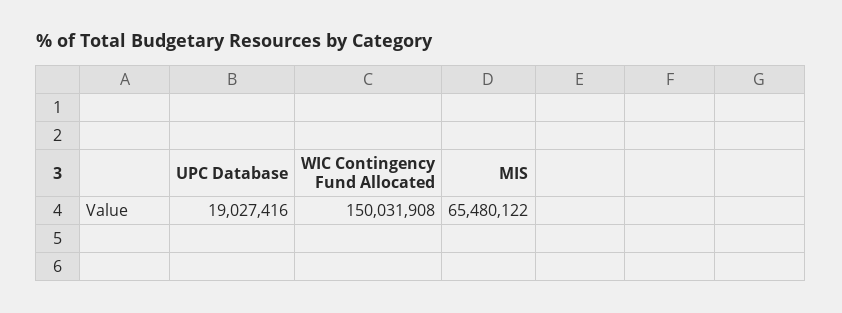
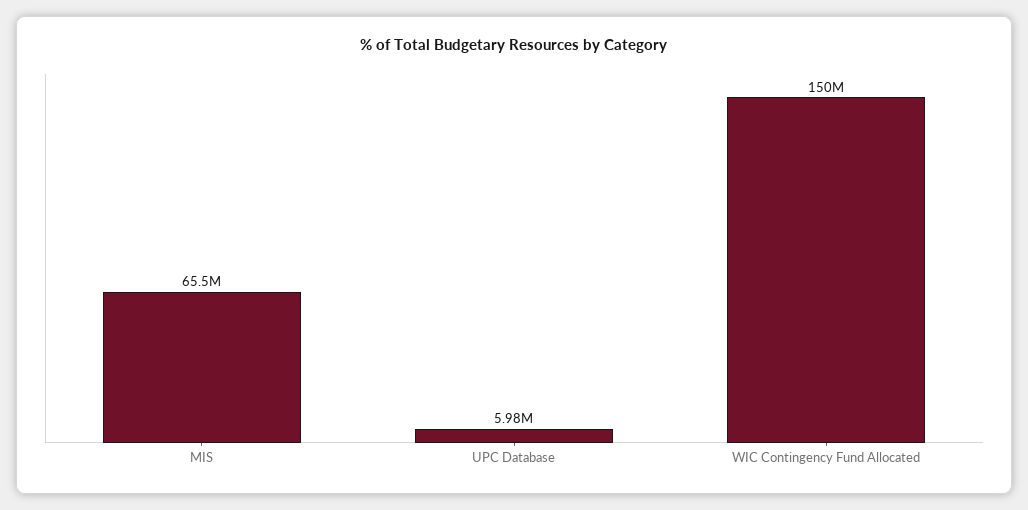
  {
-   "UPC Database": 19027416,
+   "UPC Database": 5980000,
    "WIC Contingency Fund Allocated": 150031908,
    "MIS": 65480122
  }

